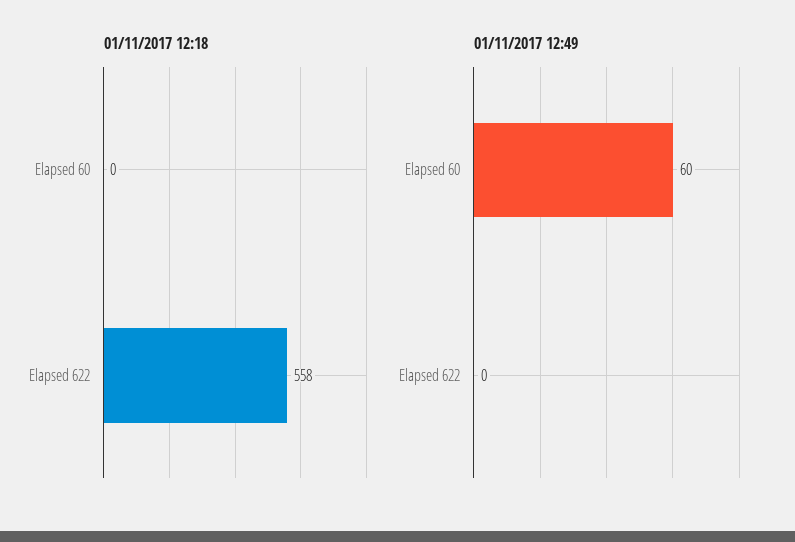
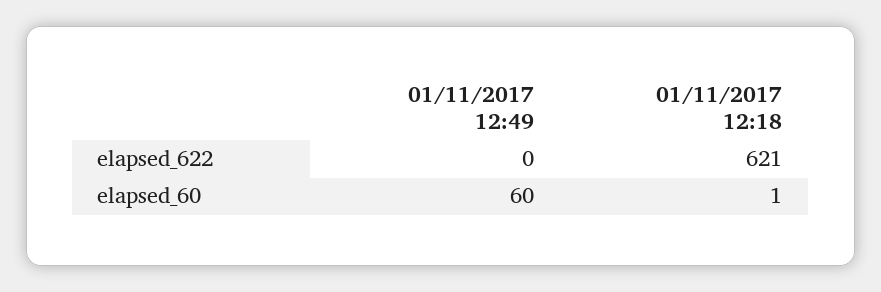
  {
    "01/11/2017 12:18": {
-     "Elapsed 60": 0,
+     "Elapsed 60": 1,
-     "Elapsed 622": 558
+     "Elapsed 622": 621
    },
    "01/11/2017 12:49": {
      "Elapsed 60": 60,
      "Elapsed 622": 0
    }
  }

